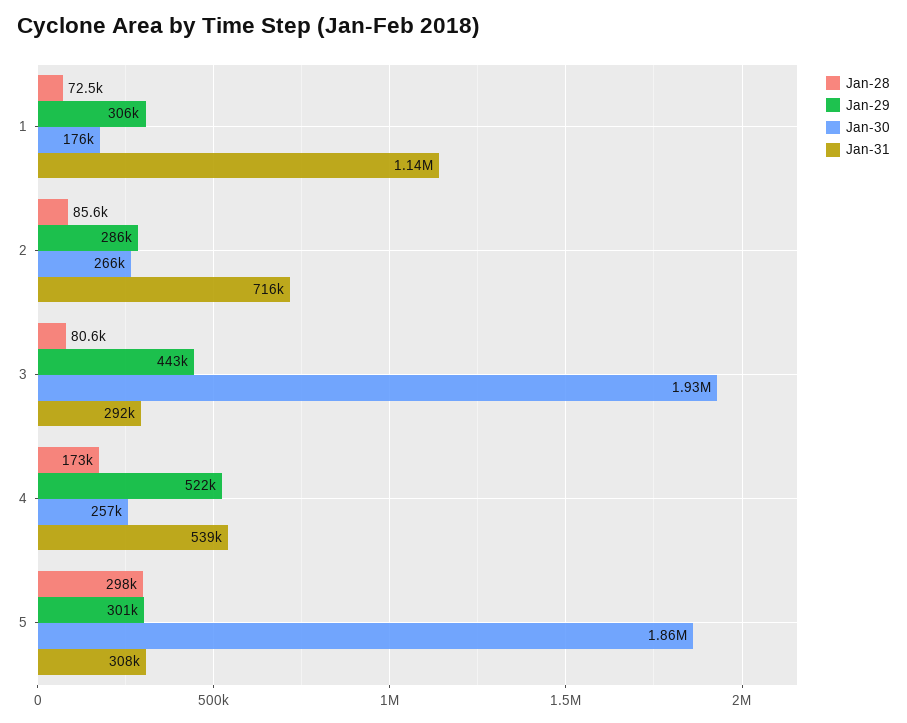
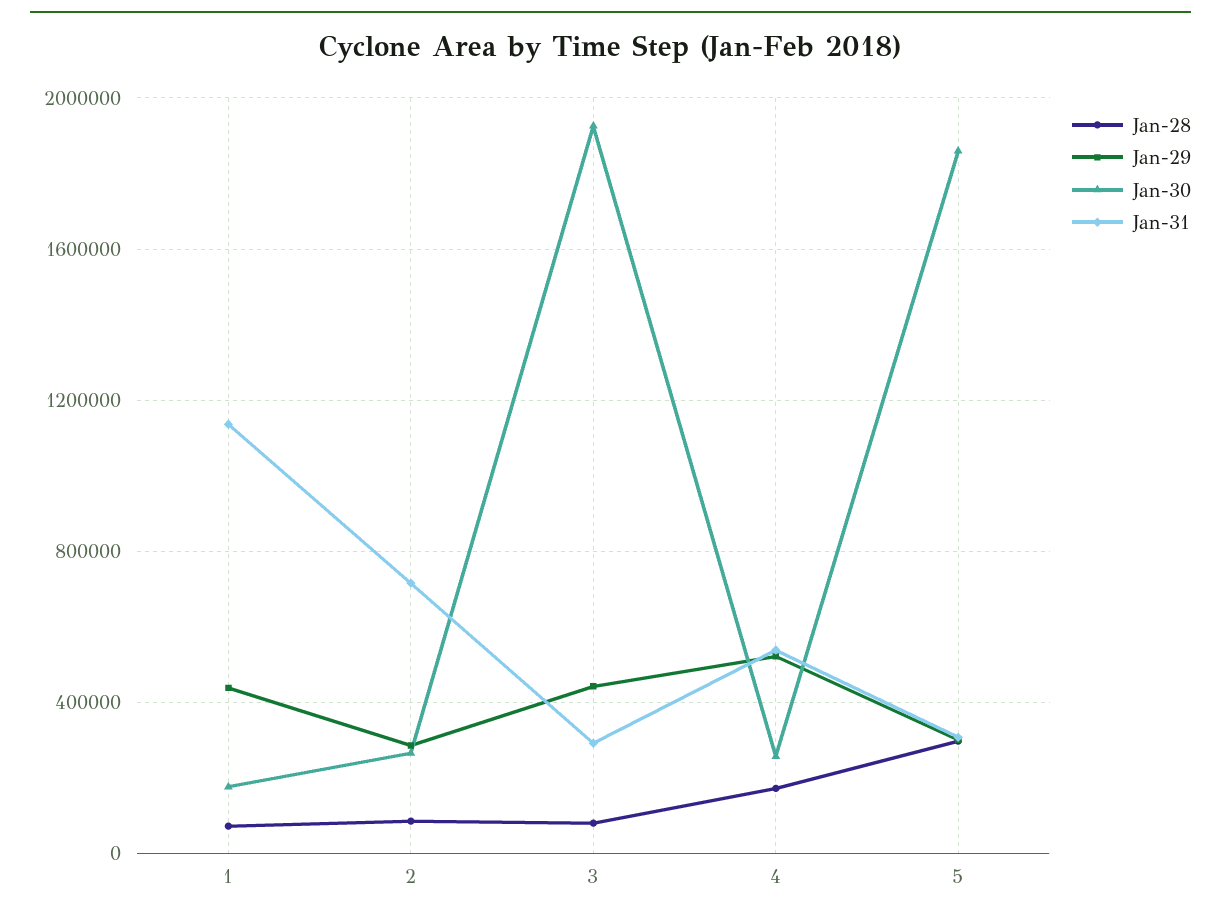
  {
    "Jan-28": {
      "1": 72500,
      "2": 85600,
      "3": 80600,
      "4": 173000,
      "5": 298000
    },
    "Jan-29": {
-     "1": 306000,
+     "1": 450000,
      "2": 286000,
      "3": 443000,
      "4": 522000,
      "5": 301000
    },
    "Jan-30": {
      "1": 176000,
      "2": 266000,
      "3": 1930000,
      "4": 257000,
      "5": 1860000
    },
    "Jan-31": {
      "1": 1140000,
      "2": 716000,
      "3": 292000,
      "4": 539000,
      "5": 308000
    }
  }

